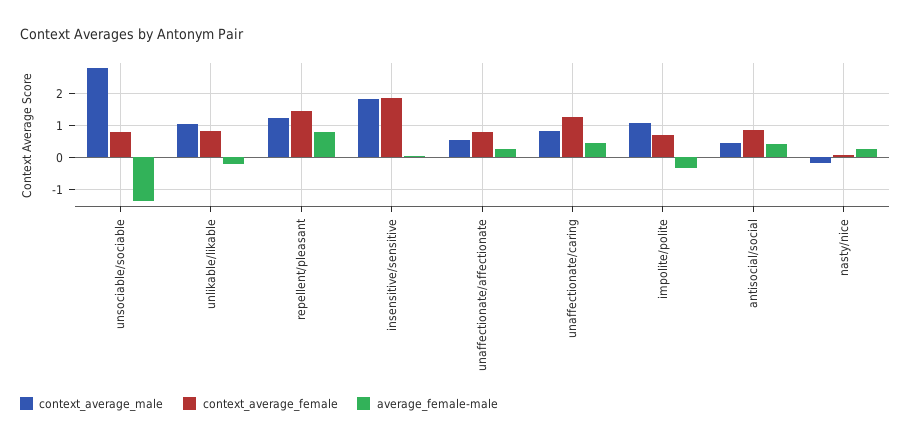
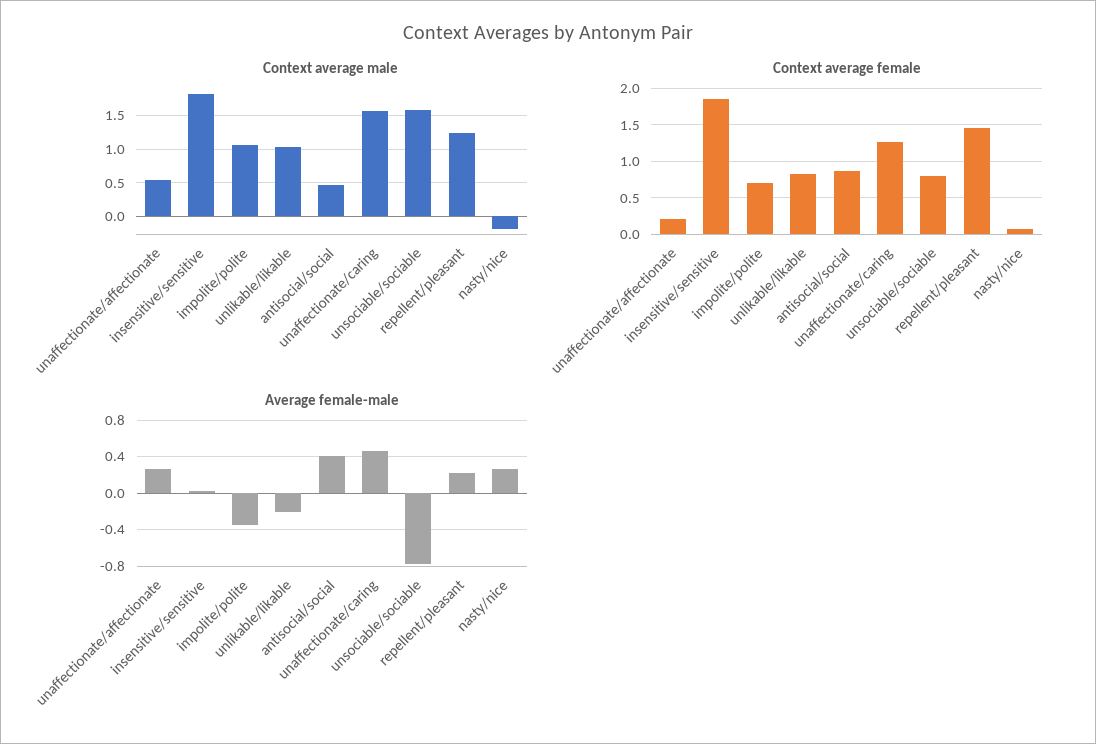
  {
    "context_average_male": {
-     "unsociable/sociable": 2.8,
+     "unsociable/sociable": 1.6,
      "unlikable/likable": 1,
      "repellent/pleasant": 1.2,
      "insensitive/sensitive": 1.8,
      "unaffectionate/affectionate": 0.5,
-     "unaffectionate/caring": 0.8,
+     "unaffectionate/caring": 1.6,
      "impolite/polite": 1.1,
      "antisocial/social": 0.5,
      "nasty/nice": -0.2
    },
    "context_average_female": {
      "unsociable/sociable": 0.8,
      "unlikable/likable": 0.8,
      "repellent/pleasant": 1.5,
      "insensitive/sensitive": 1.8,
-     "unaffectionate/affectionate": 0.8,
+     "unaffectionate/affectionate": 0.2,
      "unaffectionate/caring": 1.3,
      "impolite/polite": 0.7,
      "antisocial/social": 0.9,
      "nasty/nice": 0.1
    },
    "average_female-male": {
-     "unsociable/sociable": -1.4,
+     "unsociable/sociable": -0.8,
      "unlikable/likable": -0.2,
-     "repellent/pleasant": 0.8,
+     "repellent/pleasant": 0.2,
      "insensitive/sensitive": 0,
      "unaffectionate/affectionate": 0.3,
      "unaffectionate/caring": 0.5,
      "impolite/polite": -0.4,
      "antisocial/social": 0.4,
      "nasty/nice": 0.3
    }
  }

